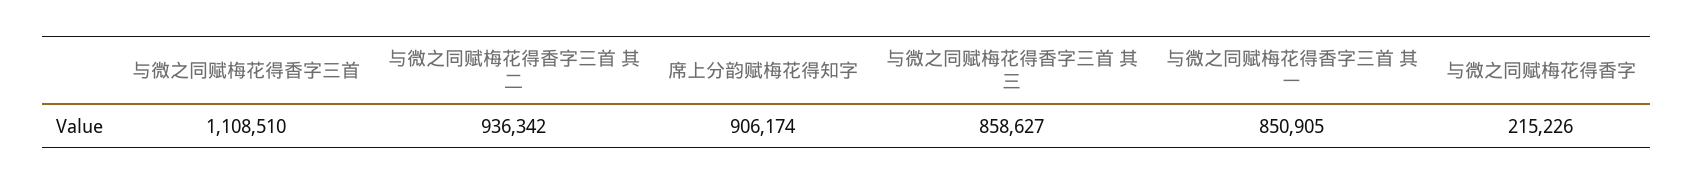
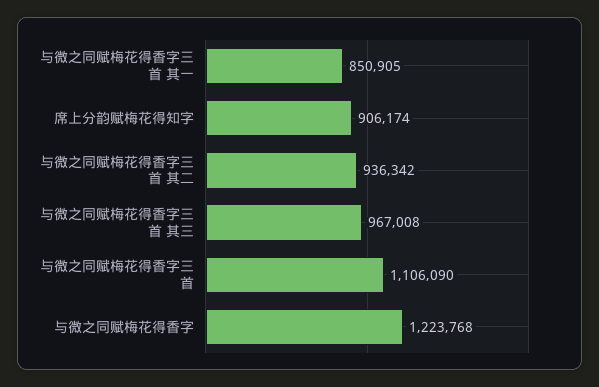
  {
-   "与微之同赋梅花得香字三首": 1108510,
+   "与微之同赋梅花得香字三首": 1106090,
    "与微之同赋梅花得香字三首 其二": 936342,
    "席上分韵赋梅花得知字": 906174,
-   "与微之同赋梅花得香字三首 其三": 858627,
+   "与微之同赋梅花得香字三首 其三": 967008,
    "与微之同赋梅花得香字三首 其一": 850905,
-   "与微之同赋梅花得香字": 215226
+   "与微之同赋梅花得香字": 1223768
  }

